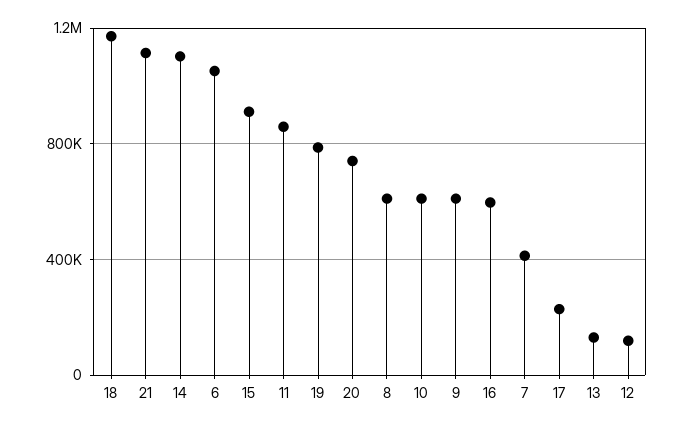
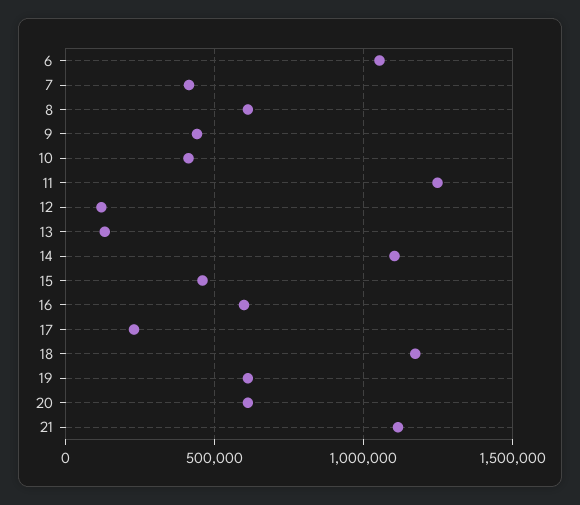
  {
    "18": 1150000,
    "21": 1100000,
    "14": 1100000,
    "6": 1050000,
-   "15": 900000,
+   "15": 450000,
-   "11": 850000,
+   "11": 1250000,
-   "19": 800000,
+   "19": 600000,
-   "20": 750000,
+   "20": 600000,
    "8": 600000,
-   "10": 600000,
+   "10": 400000,
-   "9": 600000,
+   "9": 450000,
    "16": 600000,
    "7": 400000,
    "17": 250000,
    "13": 150000,
    "12": 100000
  }

